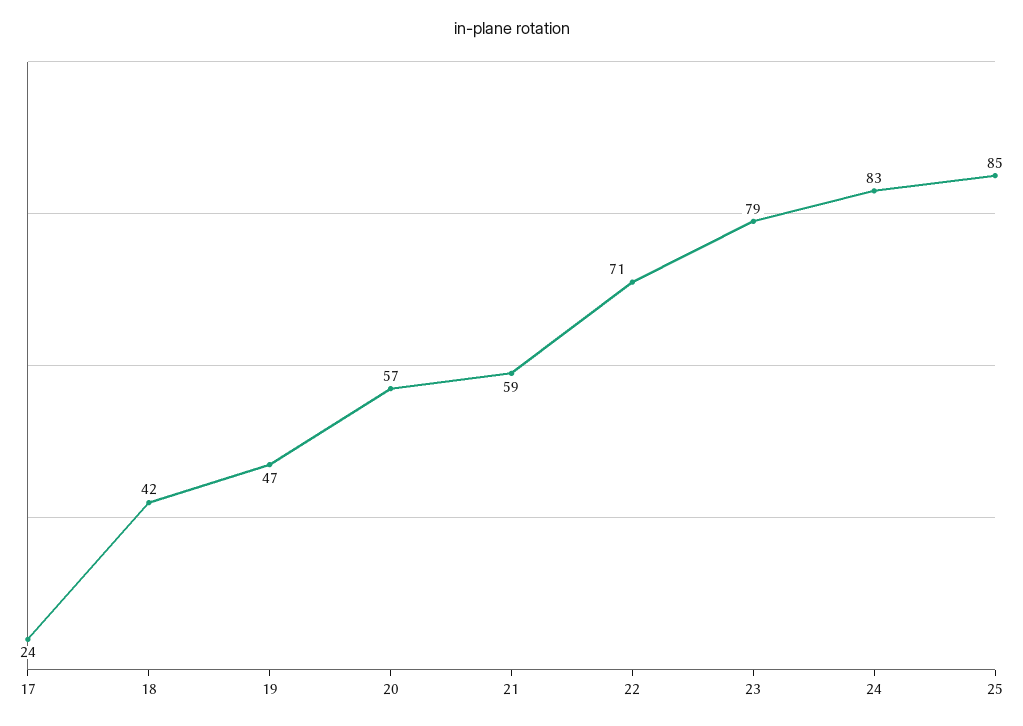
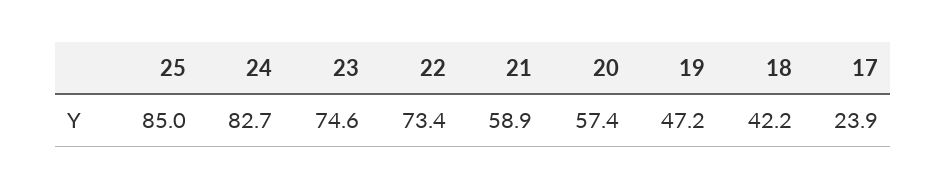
  {
    "17": 23.9,
    "18": 42.2,
    "19": 47.2,
    "20": 57.4,
    "21": 58.9,
-   "22": 71,
+   "22": 73.4,
-   "23": 79,
+   "23": 74.6,
    "24": 82.7,
    "25": 85
  }

